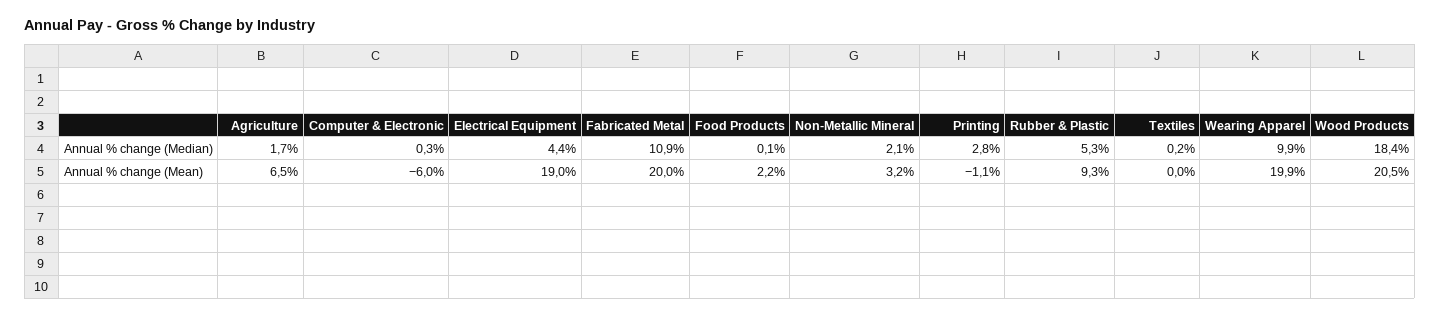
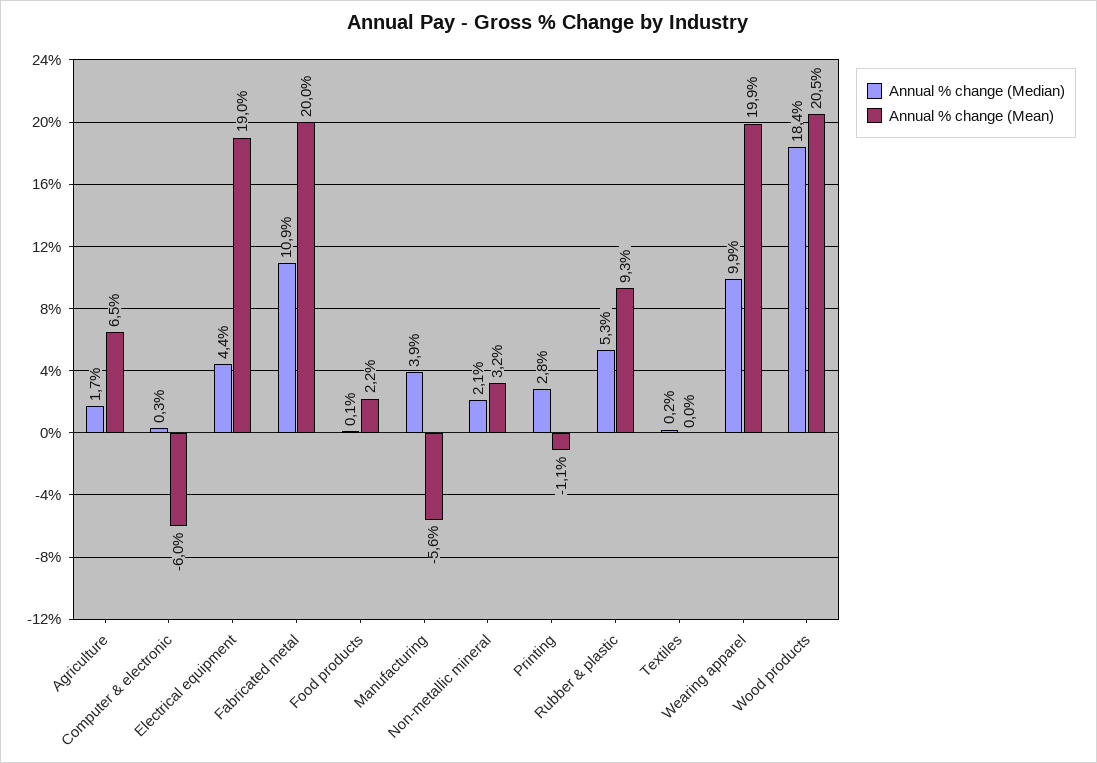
  {
    "Annual % change (Median)": {
      "Agriculture": 1.7,
      "Computer & Electronic": 0.3,
      "Electrical Equipment": 4.4,
      "Fabricated Metal": 10.9,
      "Food Products": 0.1,
      "Non-Metallic Mineral": 2.1,
      "Printing": 2.8,
      "Rubber & Plastic": 5.3,
      "Textiles": 0.2,
      "Wearing Apparel": 9.9,
-     "Wood Products": 18.4
+     "Wood Products": 18.4,
+     "Manufacturing": 3.9
    },
    "Annual % change (Mean)": {
      "Agriculture": 6.5,
      "Computer & Electronic": -6,
      "Electrical Equipment": 19,
      "Fabricated Metal": 20,
      "Food Products": 2.2,
      "Non-Metallic Mineral": 3.2,
      "Printing": -1.1,
      "Rubber & Plastic": 9.3,
      "Textiles": 0,
      "Wearing Apparel": 19.9,
-     "Wood Products": 20.5
+     "Wood Products": 20.5,
+     "Manufacturing": -5.6
    }
  }

